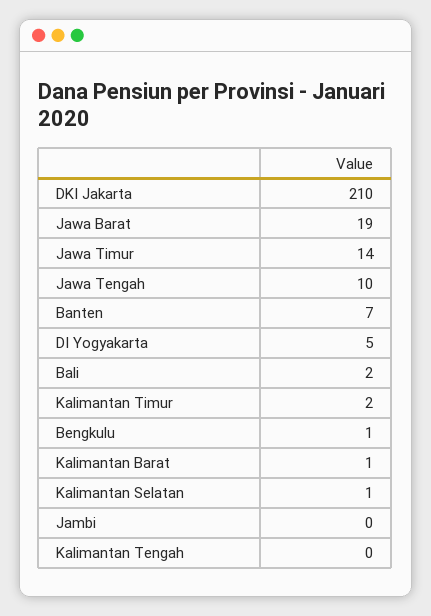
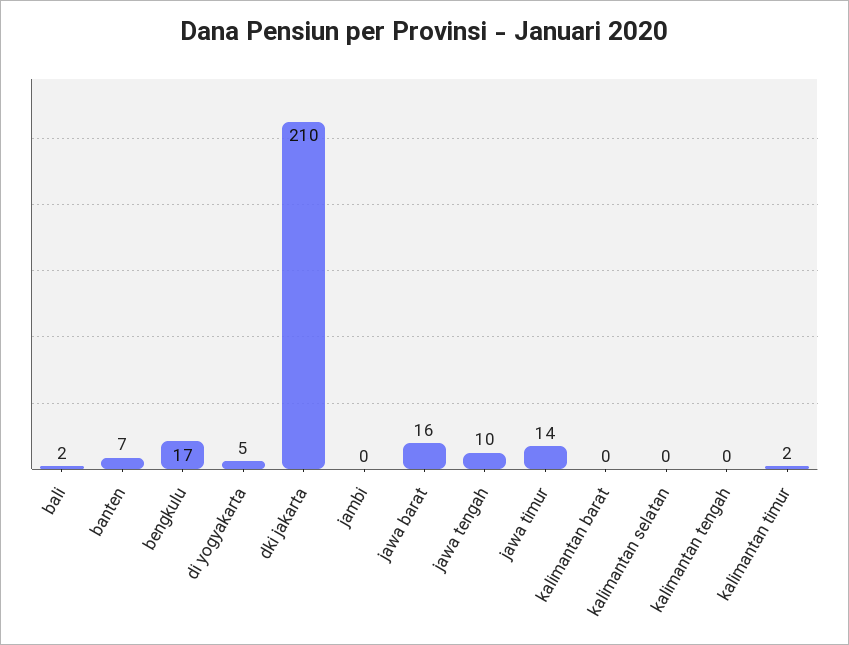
  {
    "DKI Jakarta": 210,
-   "Jawa Barat": 19,
+   "Jawa Barat": 16,
    "Jawa Timur": 14,
    "Jawa Tengah": 10,
    "Banten": 7,
    "DI Yogyakarta": 5,
    "Bali": 2,
    "Kalimantan Timur": 2,
-   "Bengkulu": 1,
+   "Bengkulu": 17,
-   "Kalimantan Barat": 1,
+   "Kalimantan Barat": 0,
-   "Kalimantan Selatan": 1,
+   "Kalimantan Selatan": 0,
    "Jambi": 0,
    "Kalimantan Tengah": 0
  }

